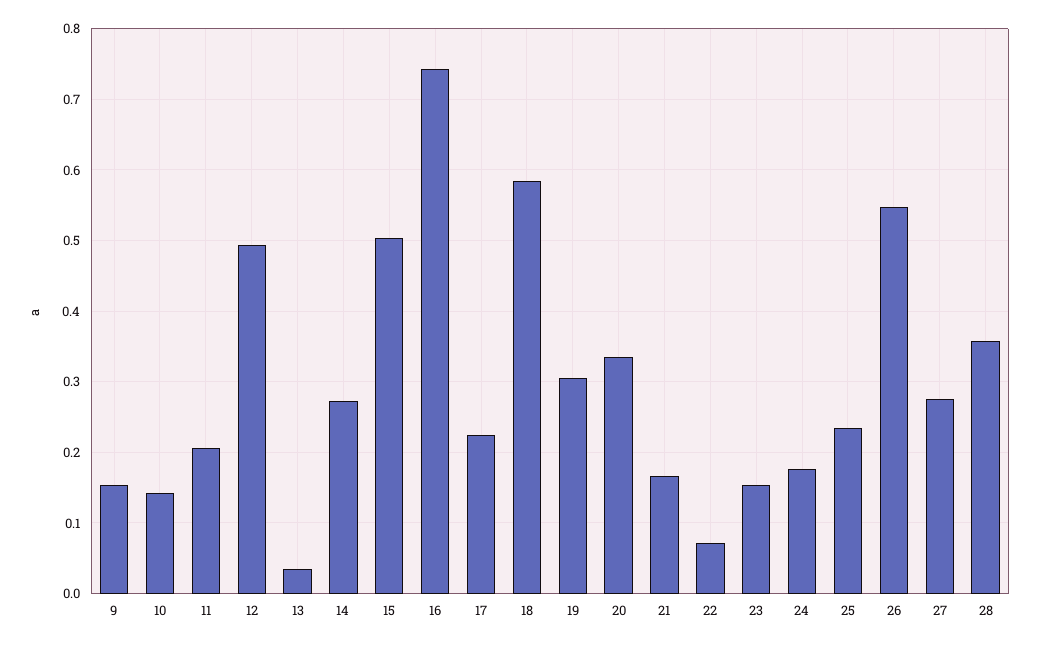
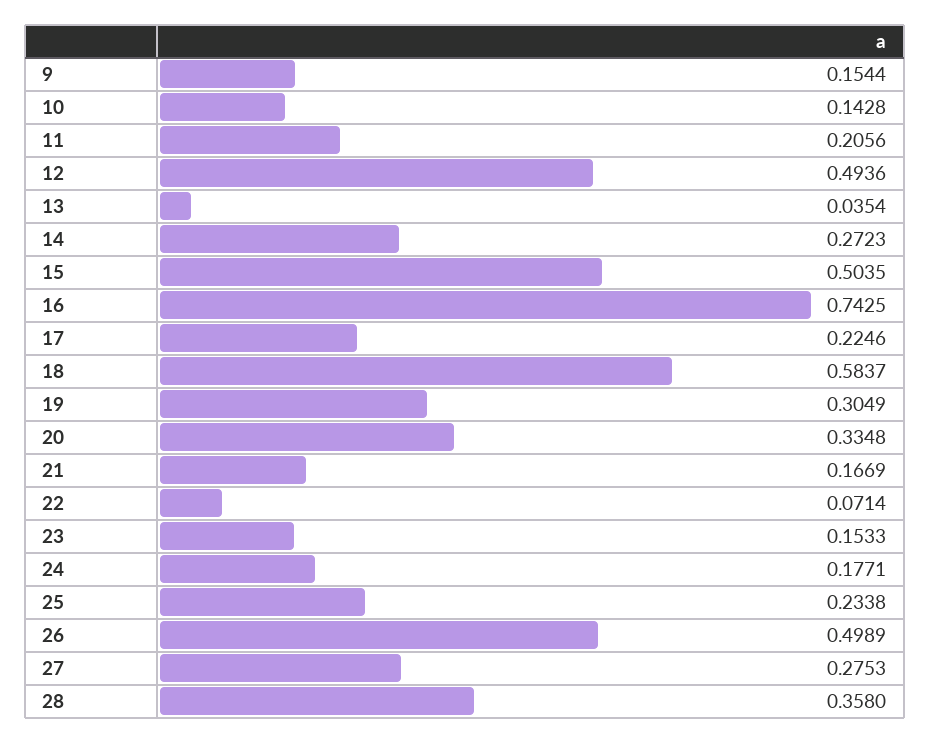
  {
    "9": 0.1544,
    "10": 0.1428,
    "11": 0.2056,
    "12": 0.4936,
    "13": 0.0354,
    "14": 0.2723,
    "15": 0.5035,
    "16": 0.7425,
    "17": 0.2246,
    "18": 0.5837,
    "19": 0.3049,
    "20": 0.3348,
    "21": 0.1669,
    "22": 0.0714,
    "23": 0.1533,
    "24": 0.1771,
    "25": 0.2338,
-   "26": 0.55,
+   "26": 0.4989,
    "27": 0.2753,
    "28": 0.358
  }

